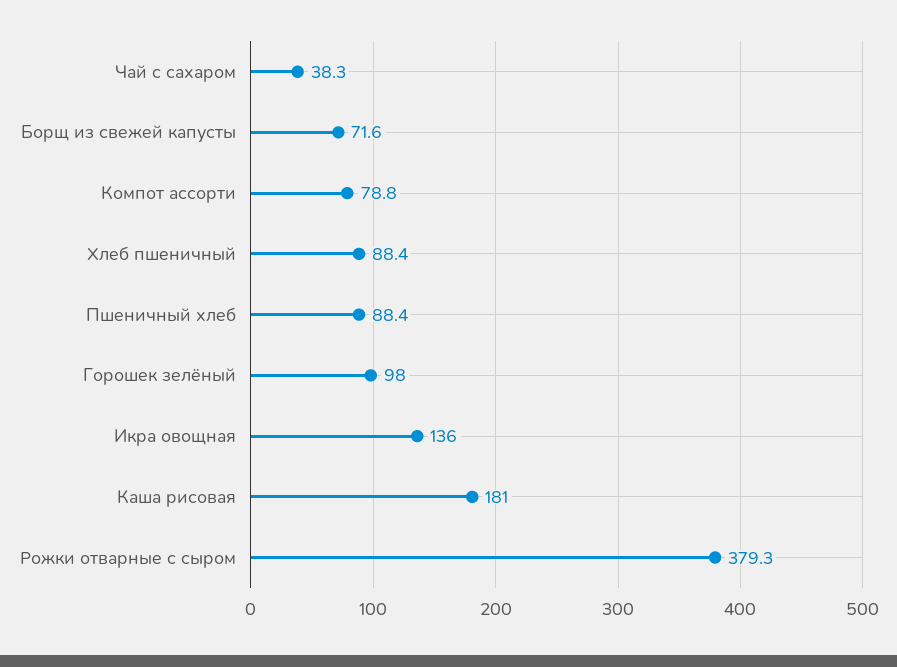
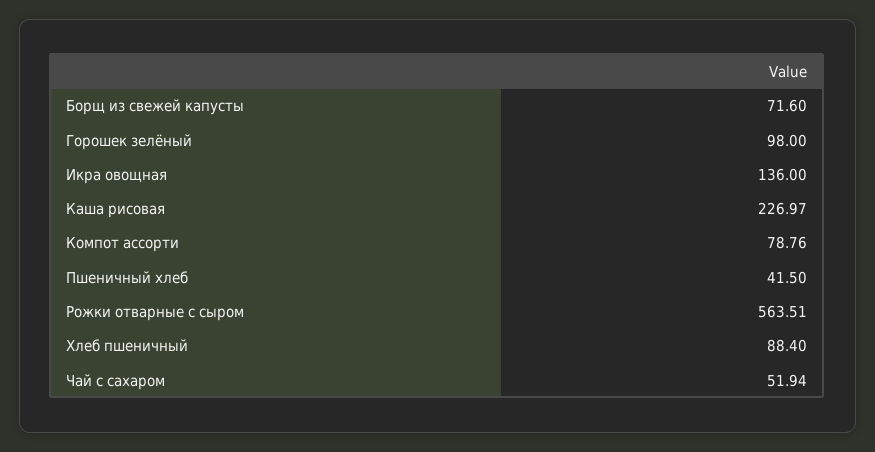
  {
-   "Чай с сахаром": 38.3,
+   "Чай с сахаром": 51.94,
    "Борщ из свежей капусты": 71.6,
    "Компот ассорти": 78.76,
    "Хлеб пшеничный": 88.4,
-   "Пшеничный хлеб": 88.4,
+   "Пшеничный хлеб": 41.5,
    "Горошек зелёный": 98,
    "Икра овощная": 136,
-   "Каша рисовая": 181,
+   "Каша рисовая": 226.97,
-   "Рожки отварные с сыром": 379.3
+   "Рожки отварные с сыром": 563.51
  }

